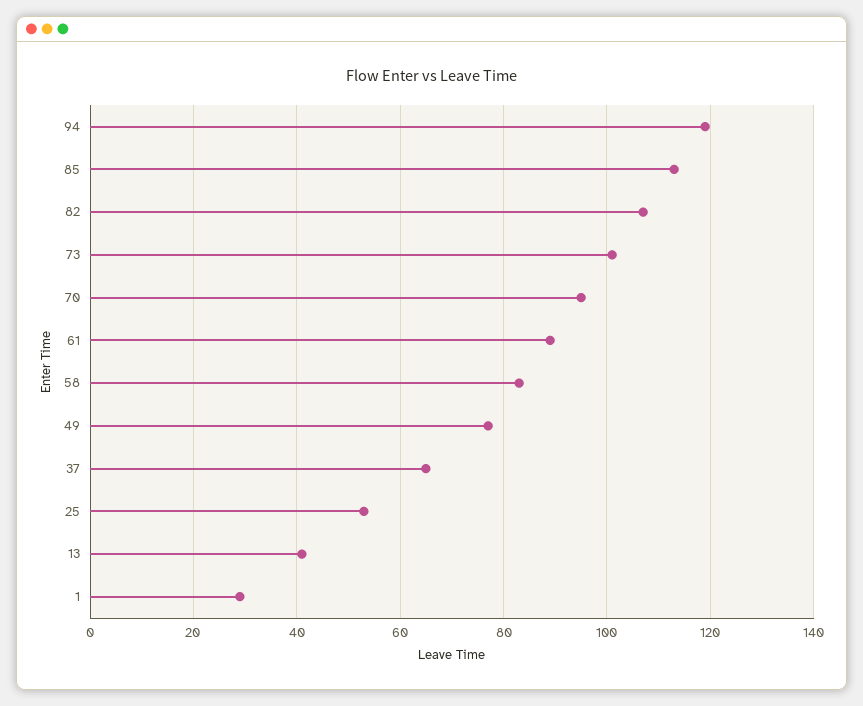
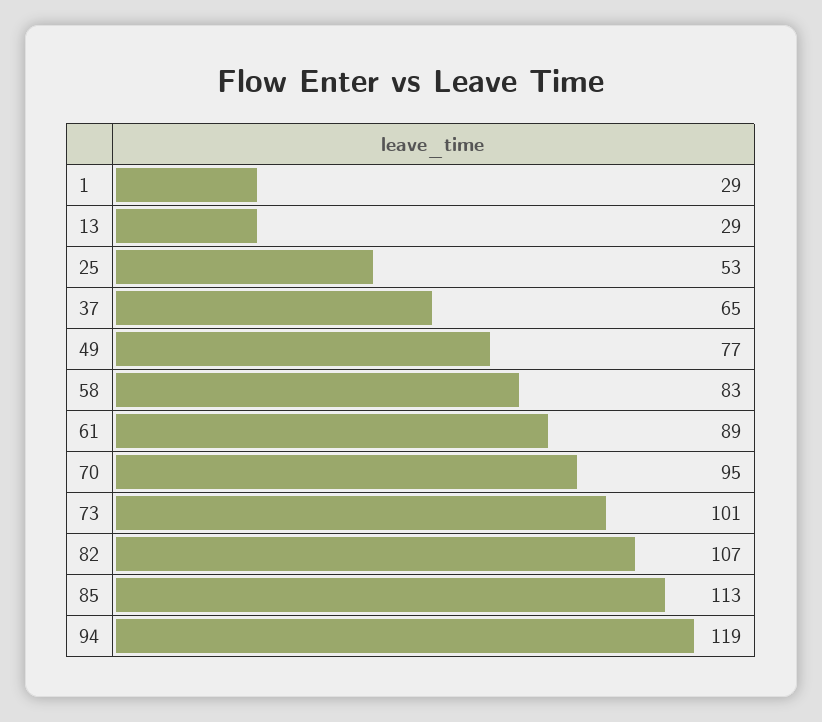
  {
    "94": 119,
    "85": 113,
    "82": 107,
    "73": 101,
    "70": 95,
    "61": 89,
    "58": 83,
    "49": 77,
    "37": 65,
    "25": 53,
-   "13": 40,
+   "13": 29,
    "1": 29
  }

